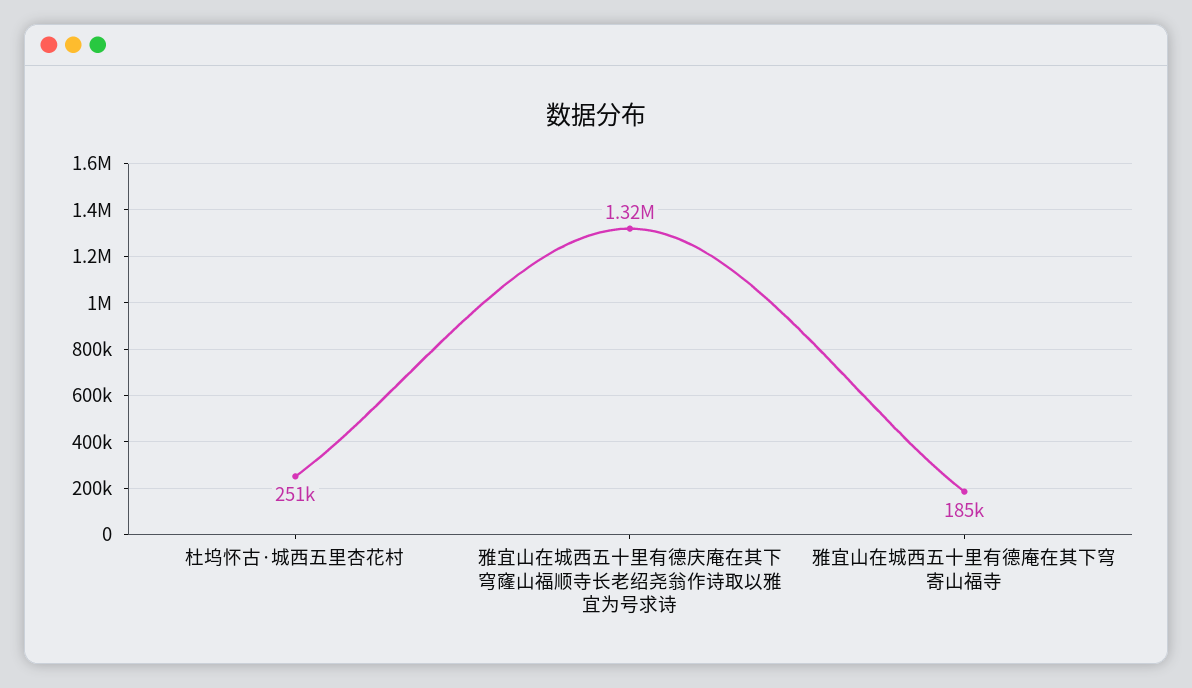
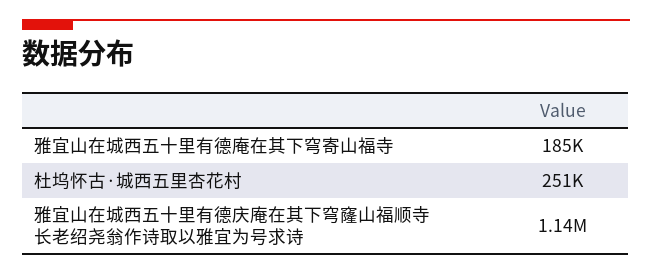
  {
    "杜坞怀古·城西五里杏花村": 251000,
-   "雅宜山在城西五十里有德庆庵在其下穹窿山福顺寺长老绍尧翁作诗取以雅宜为号求诗": 1320000,
+   "雅宜山在城西五十里有德庆庵在其下穹窿山福顺寺长老绍尧翁作诗取以雅宜为号求诗": 1140000,
    "雅宜山在城西五十里有德庵在其下穹寄山福寺": 185000
  }

